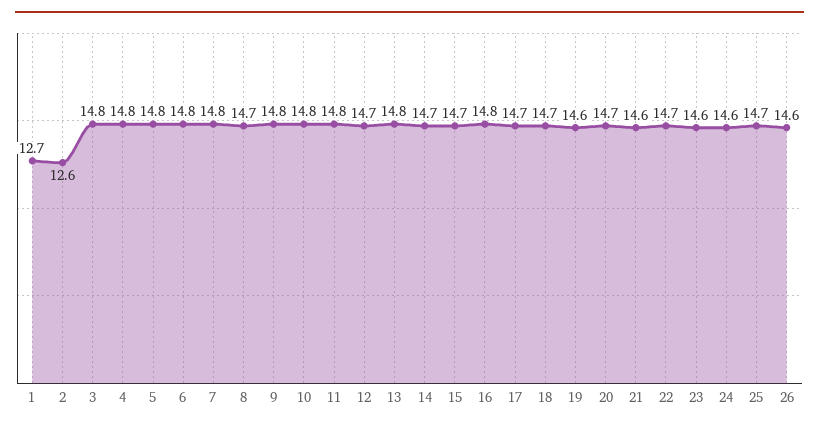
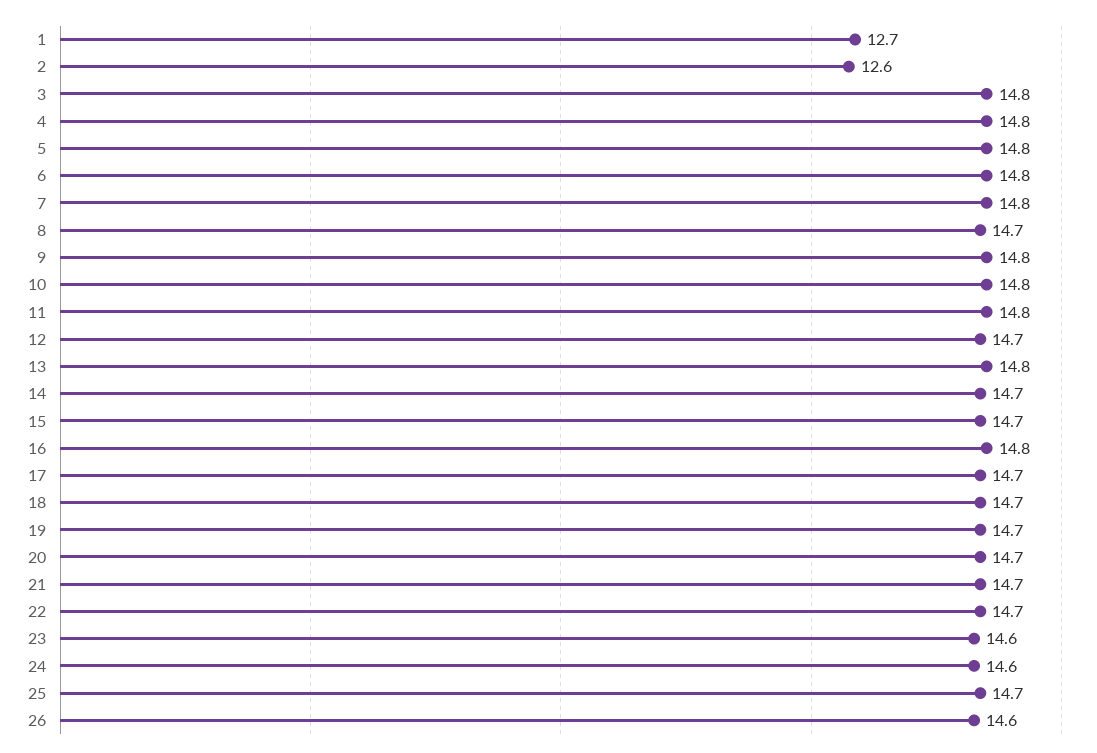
  {
    "1": 12.7,
    "2": 12.6,
    "3": 14.8,
    "4": 14.8,
    "5": 14.8,
    "6": 14.8,
    "7": 14.8,
    "8": 14.7,
    "9": 14.8,
    "10": 14.8,
    "11": 14.8,
    "12": 14.7,
    "13": 14.8,
    "14": 14.7,
    "15": 14.7,
    "16": 14.8,
    "17": 14.7,
    "18": 14.7,
-   "19": 14.6,
+   "19": 14.7,
    "20": 14.7,
-   "21": 14.6,
+   "21": 14.7,
    "22": 14.7,
    "23": 14.6,
    "24": 14.6,
    "25": 14.7,
    "26": 14.6
  }

